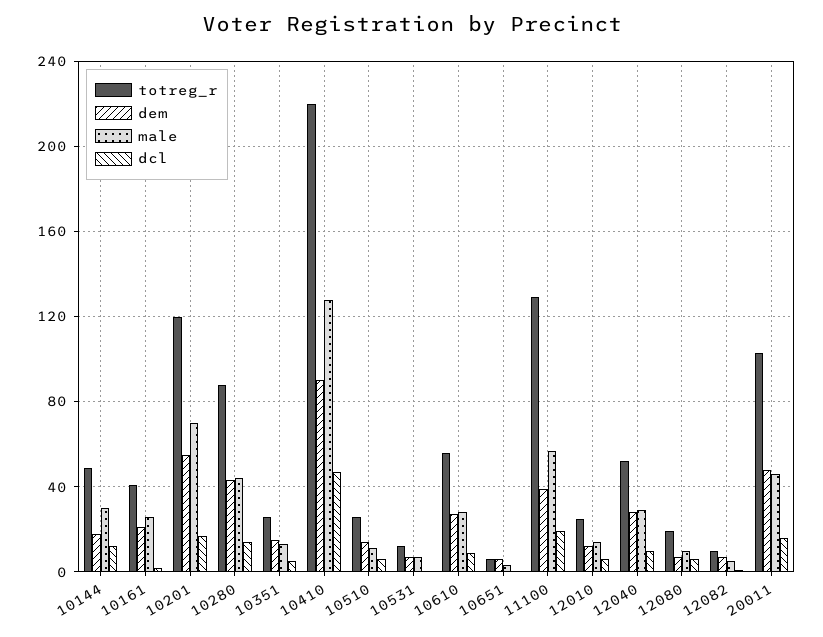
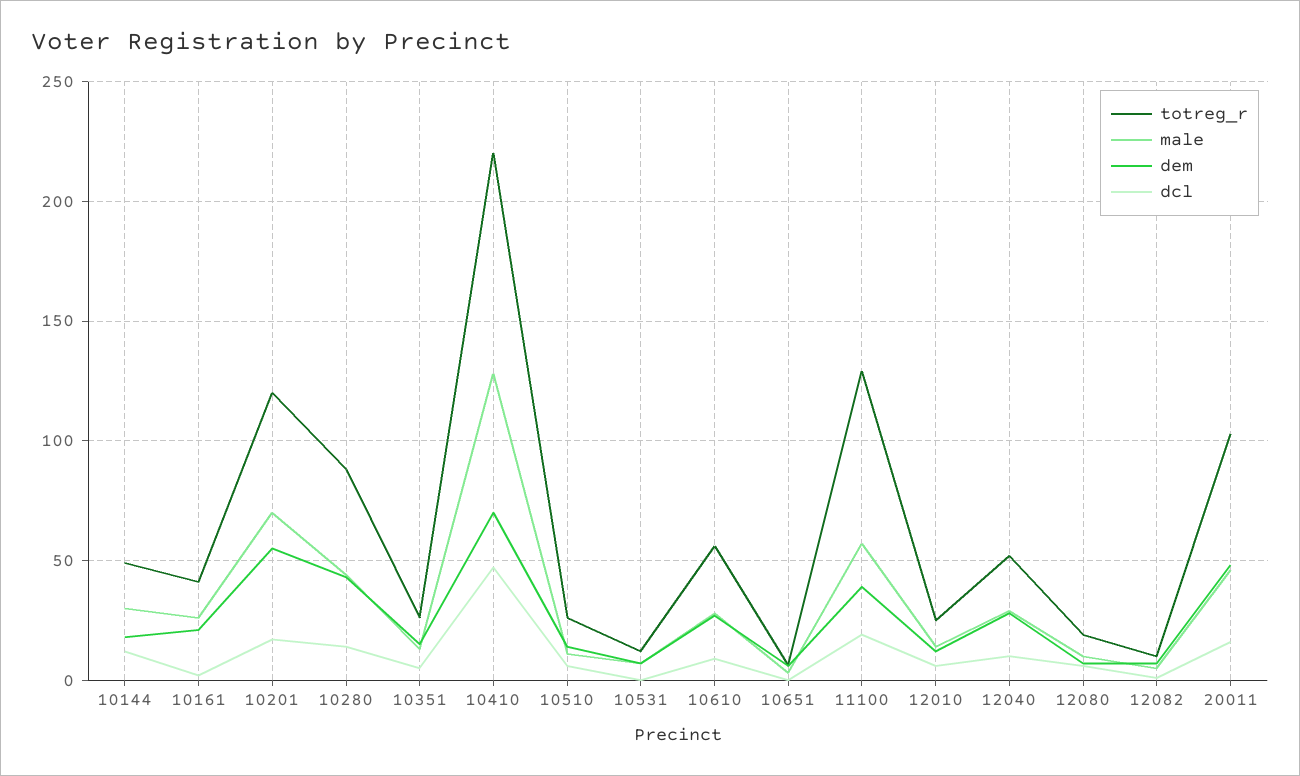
  {
    "totreg_r": {
      "10144": 50,
      "10161": 40,
      "10201": 120,
      "10280": 90,
      "10351": 25,
      "10410": 220,
      "10510": 25,
      "10531": 10,
      "10610": 55,
      "10651": 5,
      "11100": 130,
      "12010": 25,
      "12040": 50,
      "12080": 20,
      "12082": 10,
      "20011": 105
    },
    "dem": {
      "10144": 20,
      "10161": 20,
      "10201": 55,
      "10280": 45,
      "10351": 15,
-     "10410": 90,
+     "10410": 70,
      "10510": 15,
      "10531": 5,
      "10610": 25,
      "10651": 5,
      "11100": 40,
      "12010": 10,
      "12040": 30,
      "12080": 5,
      "12082": 5,
      "20011": 50
    },
    "male": {
      "10144": 30,
      "10161": 25,
      "10201": 70,
      "10280": 45,
      "10351": 15,
      "10410": 130,
      "10510": 10,
      "10531": 5,
      "10610": 30,
      "10651": 5,
      "11100": 55,
      "12010": 15,
      "12040": 30,
      "12080": 10,
      "12082": 5,
      "20011": 45
    },
    "dcl": {
      "10144": 10,
      "10161": 0,
      "10201": 15,
      "10280": 15,
      "10351": 5,
      "10410": 45,
      "10510": 5,
      "10531": 0,
      "10610": 10,
      "10651": 0,
      "11100": 20,
      "12010": 5,
      "12040": 10,
      "12080": 5,
      "12082": 0,
      "20011": 15
    }
  }

